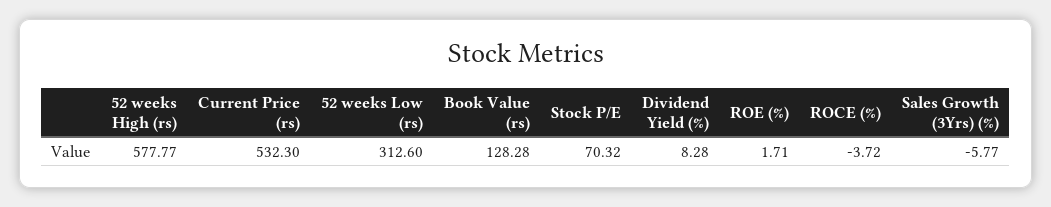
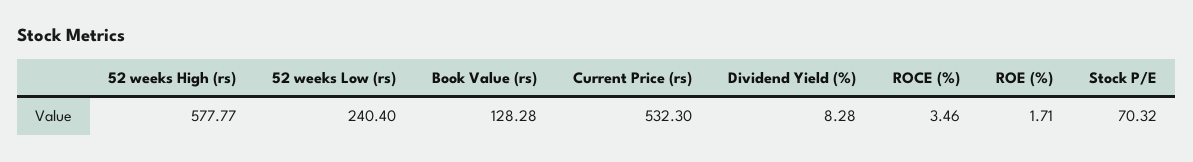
  {
    "52 weeks High (rs)": 577.77,
    "Current Price (rs)": 532.3,
-   "52 weeks Low (rs)": 312.6,
+   "52 weeks Low (rs)": 240.4,
    "Book Value (rs)": 128.28,
    "Stock P/E": 70.32,
    "Dividend Yield (%)": 8.28,
    "ROE (%)": 1.71,
-   "ROCE (%)": -3.72,
+   "ROCE (%)": 3.46
-   "Sales Growth (3Yrs) (%)": -5.77
  }

